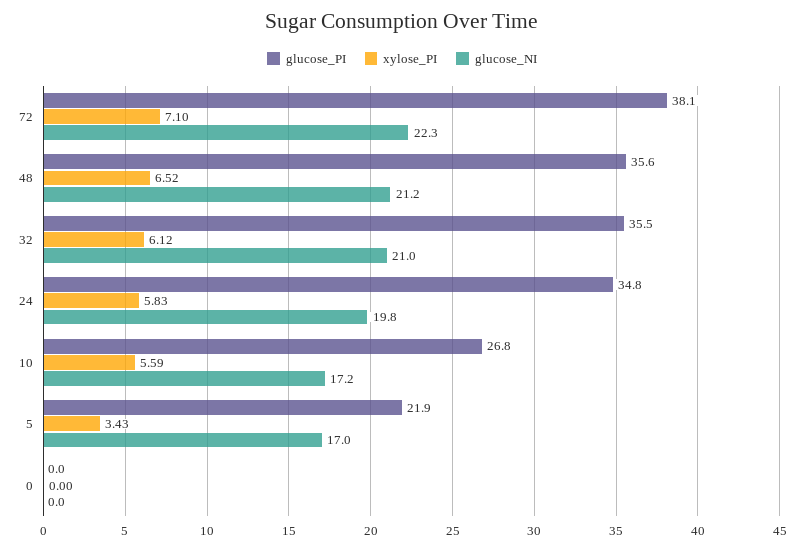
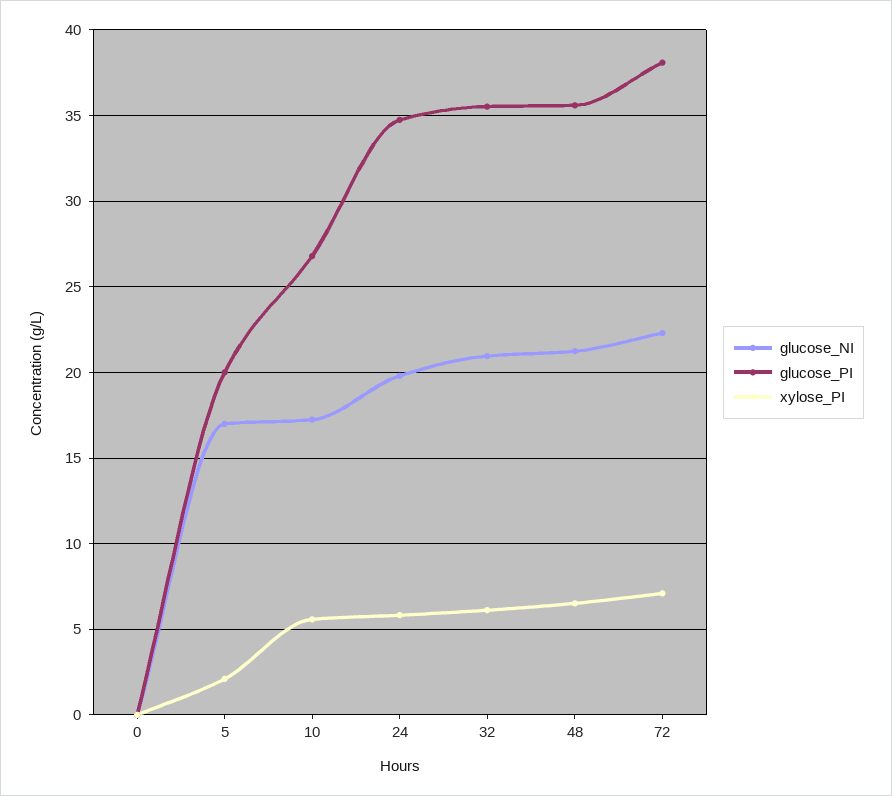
  {
    "glucose_PI": {
      "72": 38.1,
      "48": 35.6,
      "32": 35.5,
      "24": 34.8,
      "10": 26.8,
-     "5": 21.9,
+     "5": 20,
      "0": 0
    },
    "xylose_PI": {
      "72": 7.1,
      "48": 6.52,
      "32": 6.12,
      "24": 5.83,
      "10": 5.59,
-     "5": 3.43,
+     "5": 2,
      "0": 0
    },
    "glucose_NI": {
      "72": 22.3,
      "48": 21.2,
      "32": 21,
      "24": 19.8,
      "10": 17.2,
      "5": 17,
      "0": 0
    }
  }

